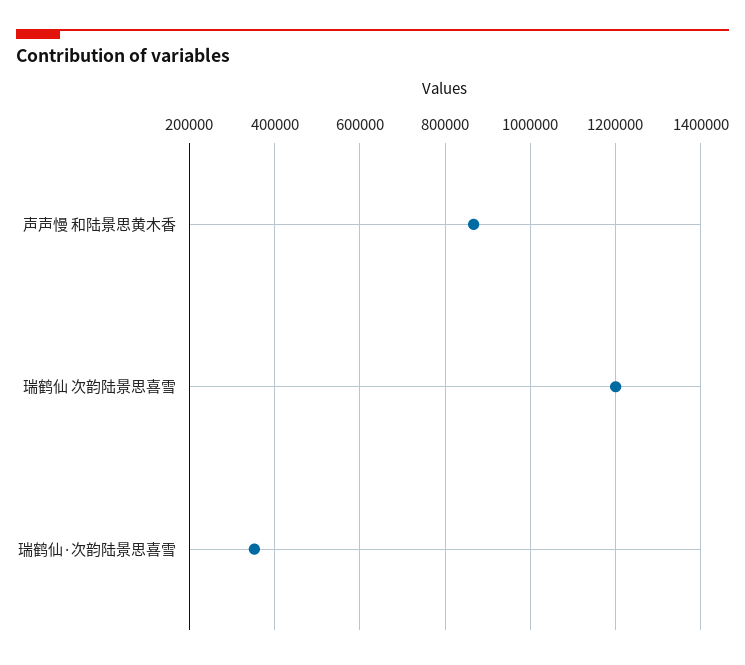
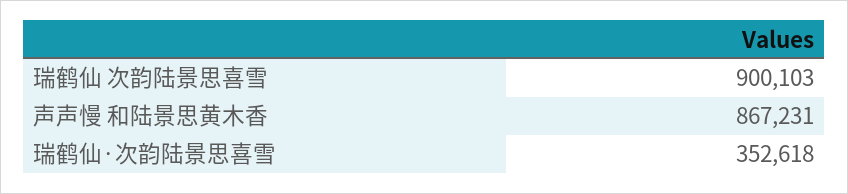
  {
    "声声慢 和陆景思黄木香": 867231,
-   "瑞鹤仙 次韵陆景思喜雪": 1200000,
+   "瑞鹤仙 次韵陆景思喜雪": 900103,
    "瑞鹤仙·次韵陆景思喜雪": 352618
  }

